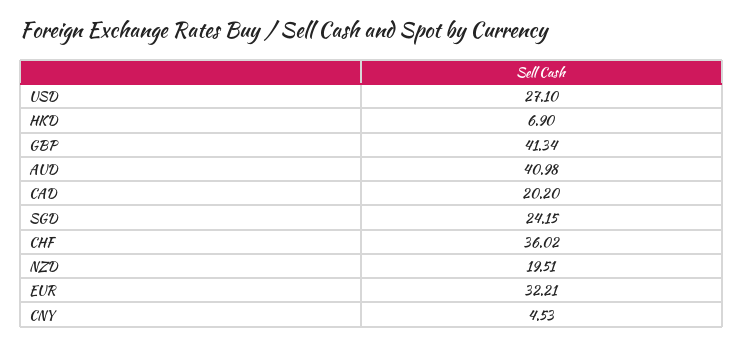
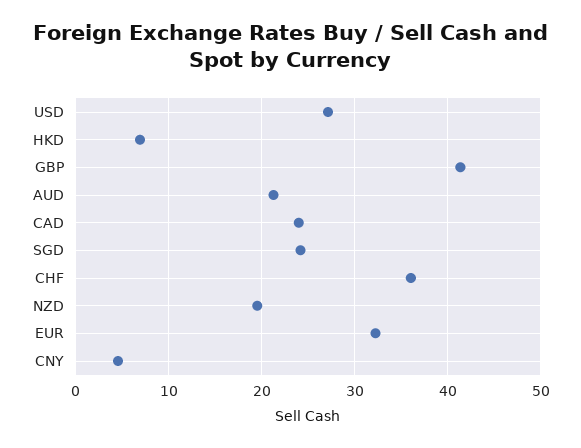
  {
    "USD": 27.1,
    "HKD": 6.9,
    "GBP": 41.34,
-   "AUD": 40.98,
+   "AUD": 21,
-   "CAD": 20.2,
+   "CAD": 24,
    "SGD": 24.15,
    "CHF": 36.02,
    "NZD": 19.51,
    "EUR": 32.21,
    "CNY": 4.53
  }

